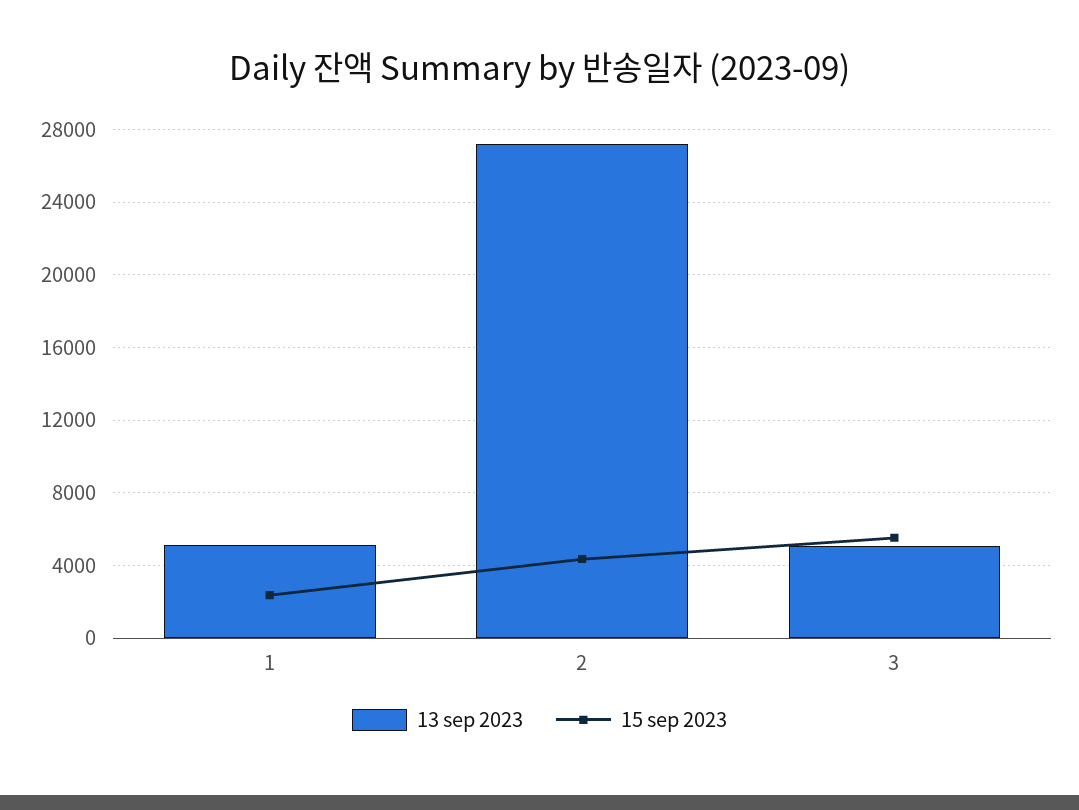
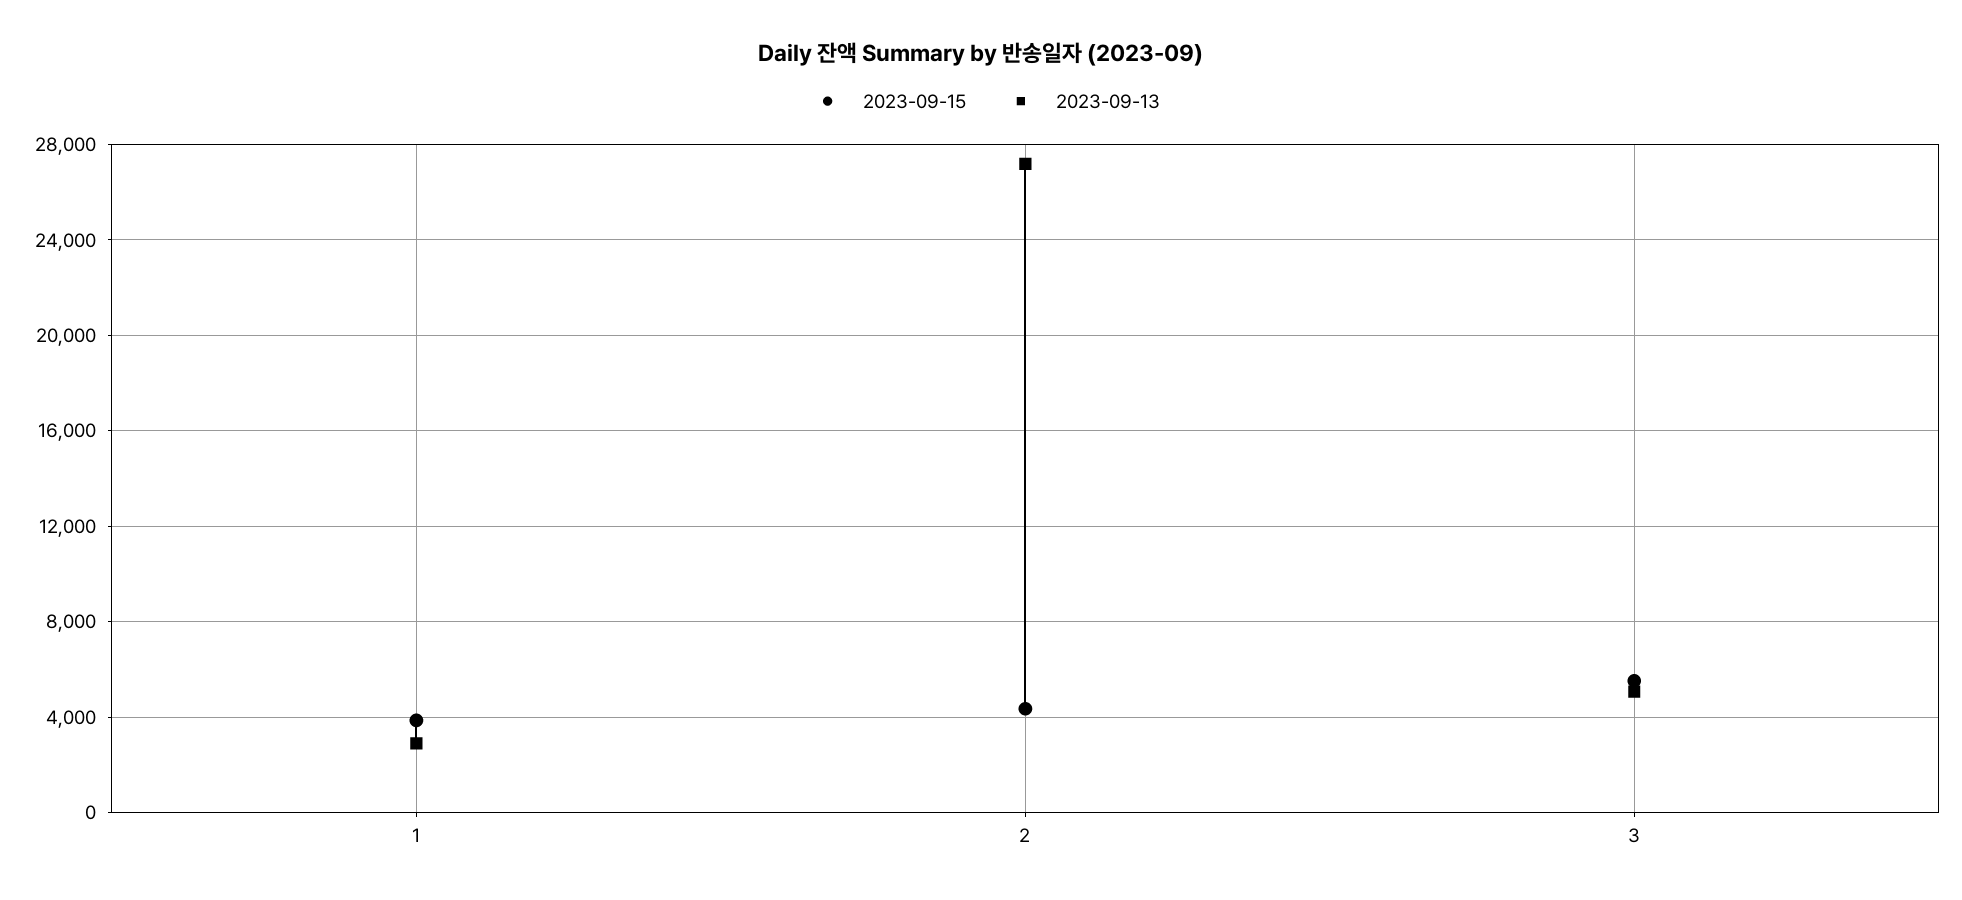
  {
    "13 sep 2023": {
-     "1": 5000,
+     "1": 3000,
      "2": 27000,
      "3": 5000
    },
    "15 sep 2023": {
-     "1": 2500,
+     "1": 4000,
      "2": 4500,
      "3": 5500
    }
  }

